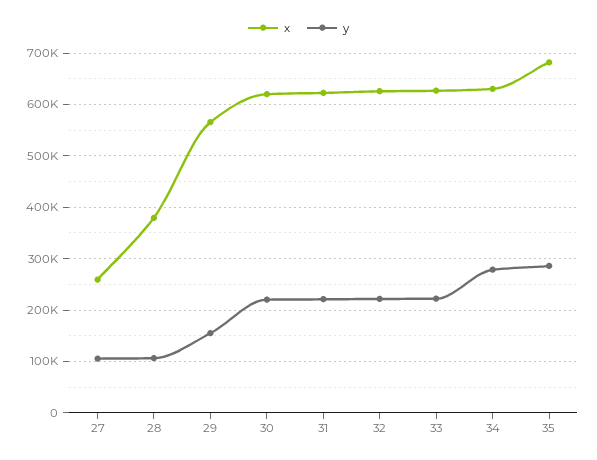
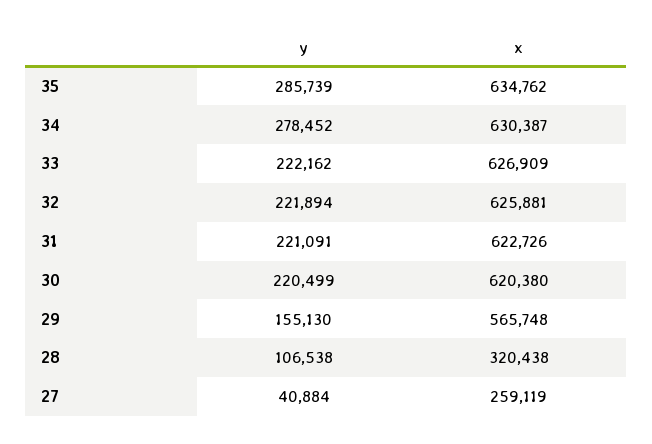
  {
    "x": {
      "27": 259119,
-     "28": 380000,
+     "28": 320438,
      "29": 565748,
      "30": 620380,
      "31": 622726,
      "32": 625881,
      "33": 626909,
      "34": 630387,
-     "35": 680000
+     "35": 634762
    },
    "y": {
-     "27": 100000,
+     "27": 40884,
      "28": 106538,
      "29": 155130,
      "30": 220499,
      "31": 221091,
      "32": 221894,
      "33": 222162,
      "34": 278452,
      "35": 285739
    }
  }

